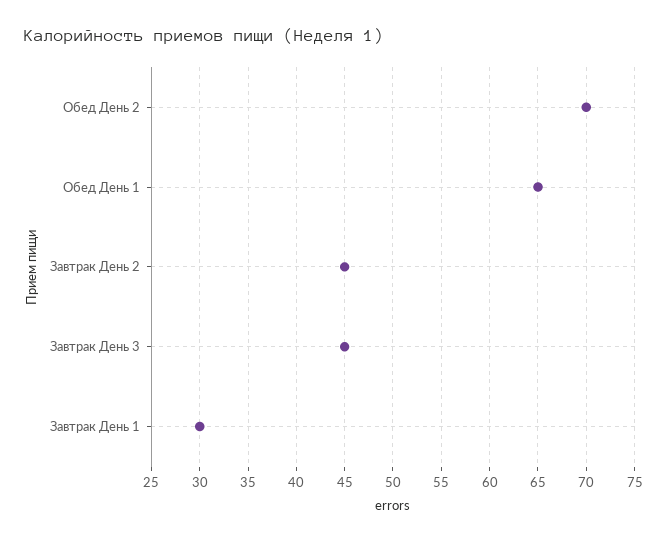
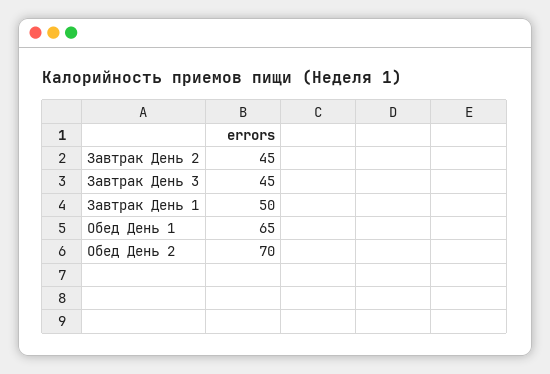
  {
    "Обед День 2": 70,
    "Обед День 1": 65,
    "Завтрак День 2": 45,
    "Завтрак День 3": 45,
-   "Завтрак День 1": 30
+   "Завтрак День 1": 50
  }

